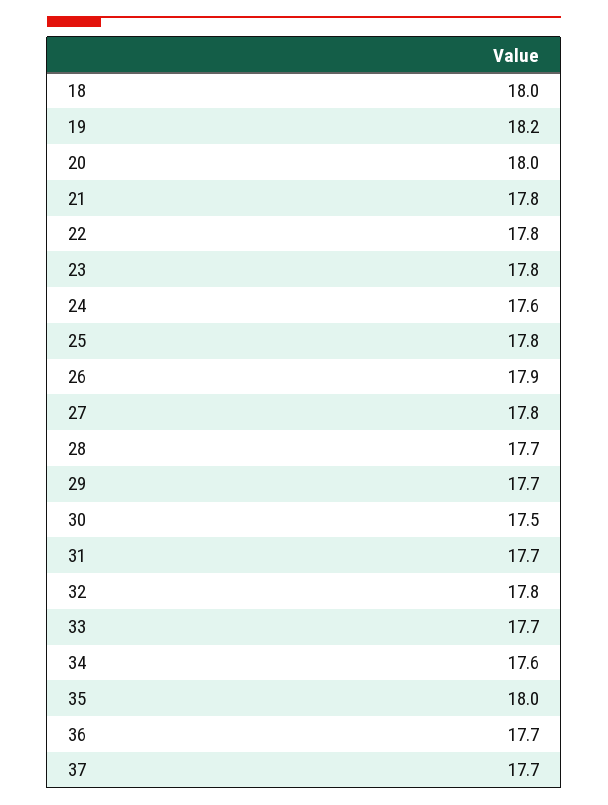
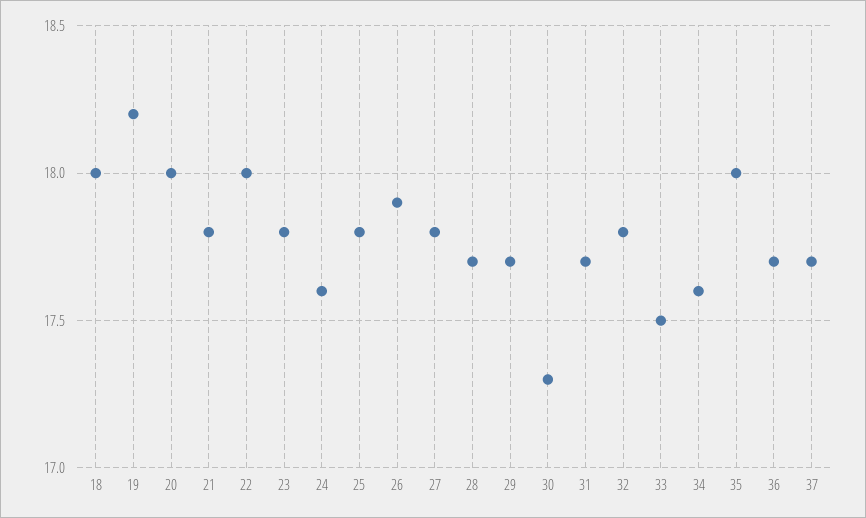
  {
    "18": 18,
    "19": 18.2,
    "20": 18,
    "21": 17.8,
-   "22": 17.8,
+   "22": 18,
    "23": 17.8,
    "24": 17.6,
    "25": 17.8,
    "26": 17.9,
    "27": 17.8,
    "28": 17.7,
    "29": 17.7,
-   "30": 17.5,
+   "30": 17.3,
    "31": 17.7,
    "32": 17.8,
-   "33": 17.7,
+   "33": 17.5,
    "34": 17.6,
    "35": 18,
    "36": 17.7,
    "37": 17.7
  }

